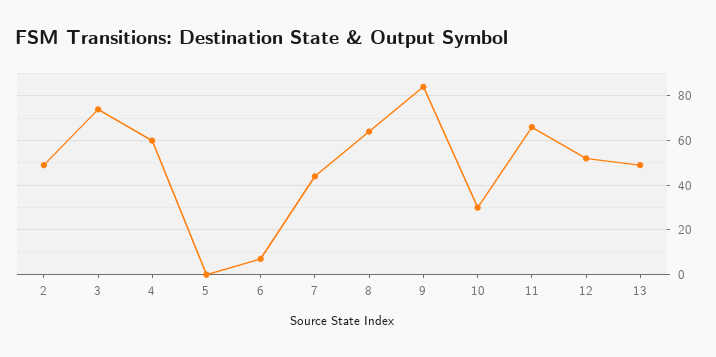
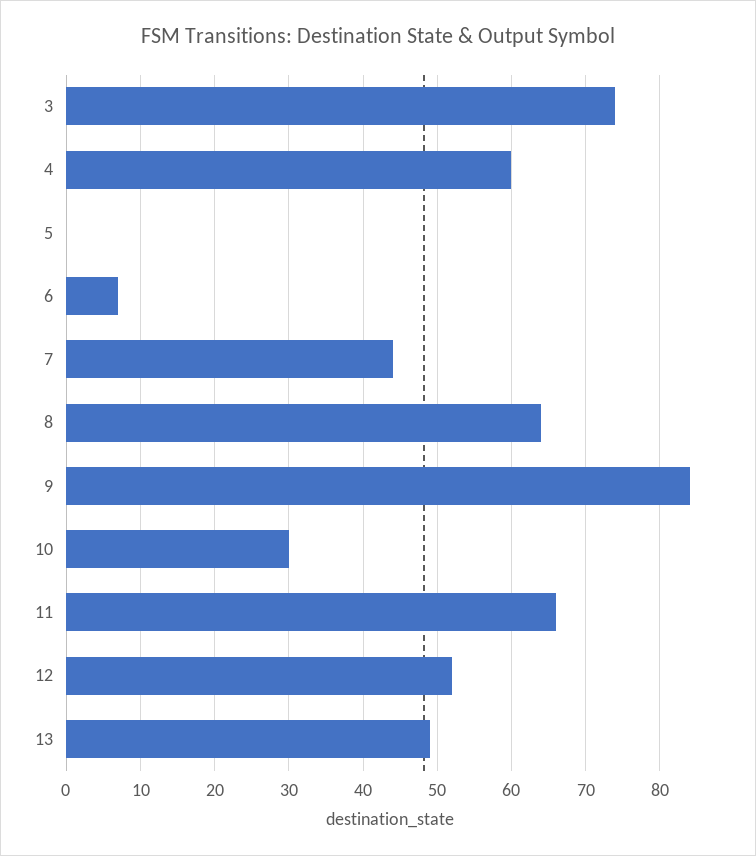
  {
-   "2": 50,
    "3": 74,
    "4": 60,
    "5": 0,
    "6": 7,
    "7": 44,
    "8": 64,
    "9": 84,
    "10": 30,
    "11": 66,
    "12": 52,
    "13": 49
  }

